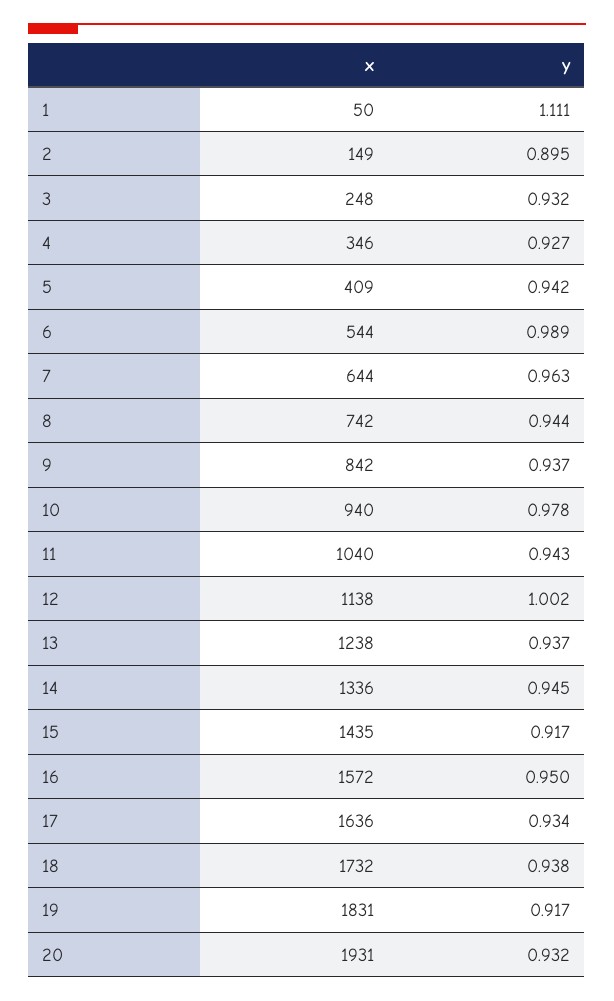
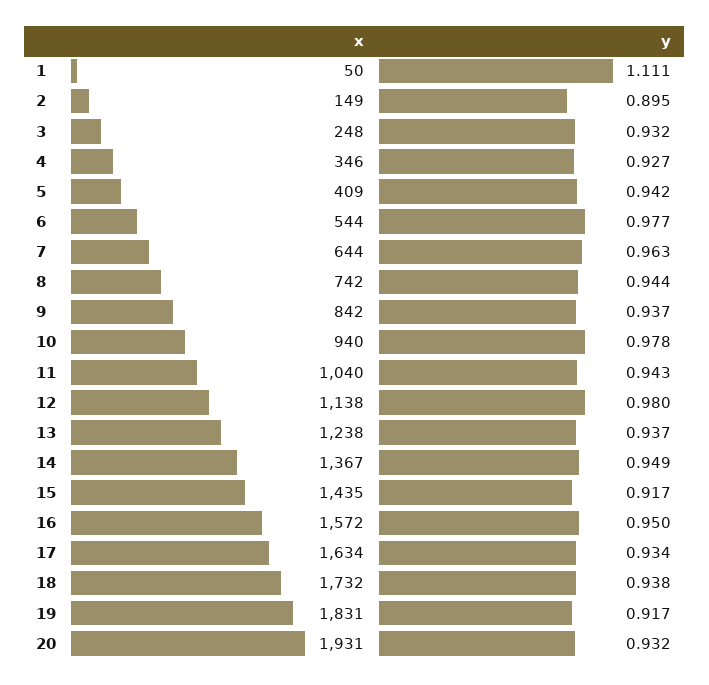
  {
    "x": {
      "1": 50,
      "2": 149,
      "3": 248,
      "4": 346,
      "5": 409,
      "6": 544,
      "7": 644,
      "8": 742,
      "9": 842,
      "10": 940,
      "11": 1040,
      "12": 1138,
      "13": 1238,
-     "14": 1336,
+     "14": 1367,
      "15": 1435,
      "16": 1572,
-     "17": 1636,
+     "17": 1634,
      "18": 1732,
      "19": 1831,
      "20": 1931
    },
    "y": {
      "1": 1.111,
      "2": 0.895,
      "3": 0.932,
      "4": 0.927,
      "5": 0.942,
-     "6": 0.989,
+     "6": 0.977,
      "7": 0.963,
      "8": 0.944,
      "9": 0.937,
      "10": 0.978,
      "11": 0.943,
-     "12": 1.002,
+     "12": 0.98,
      "13": 0.937,
-     "14": 0.945,
+     "14": 0.949,
      "15": 0.917,
      "16": 0.95,
      "17": 0.934,
      "18": 0.938,
      "19": 0.917,
      "20": 0.932
    }
  }

